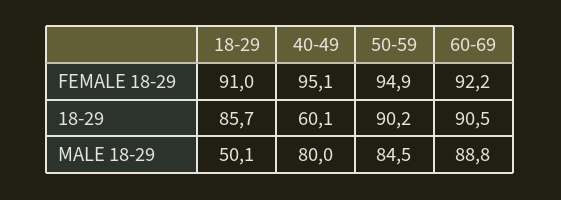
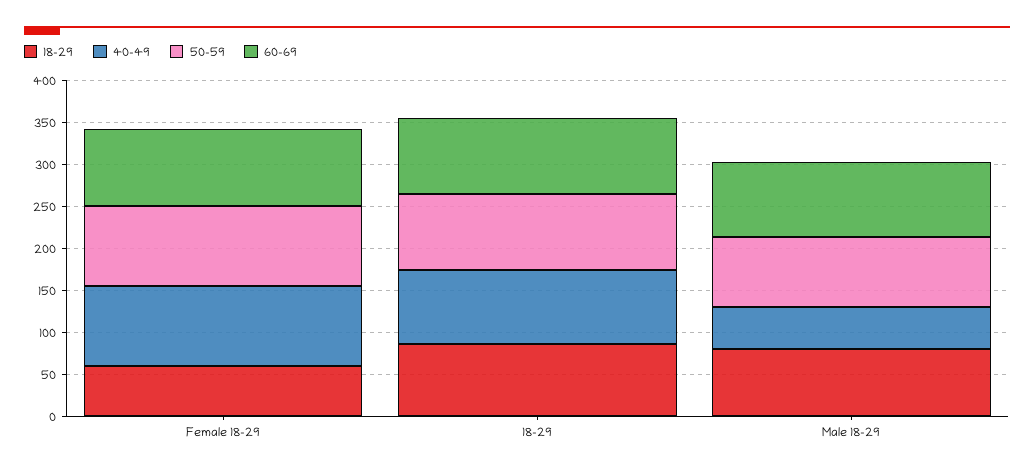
  {
    "18-29": {
-     "FEMALE 18-29": 91,
+     "FEMALE 18-29": 60,
      "18-29": 85.7,
-     "MALE 18-29": 50.1
+     "MALE 18-29": 80
    },
    "40-49": {
      "FEMALE 18-29": 95.1,
-     "18-29": 60.1,
+     "18-29": 90,
-     "MALE 18-29": 80
+     "MALE 18-29": 50
    },
    "50-59": {
      "FEMALE 18-29": 94.9,
      "18-29": 90.2,
      "MALE 18-29": 84.5
    },
    "60-69": {
      "FEMALE 18-29": 92.2,
      "18-29": 90.5,
      "MALE 18-29": 88.8
    }
  }

